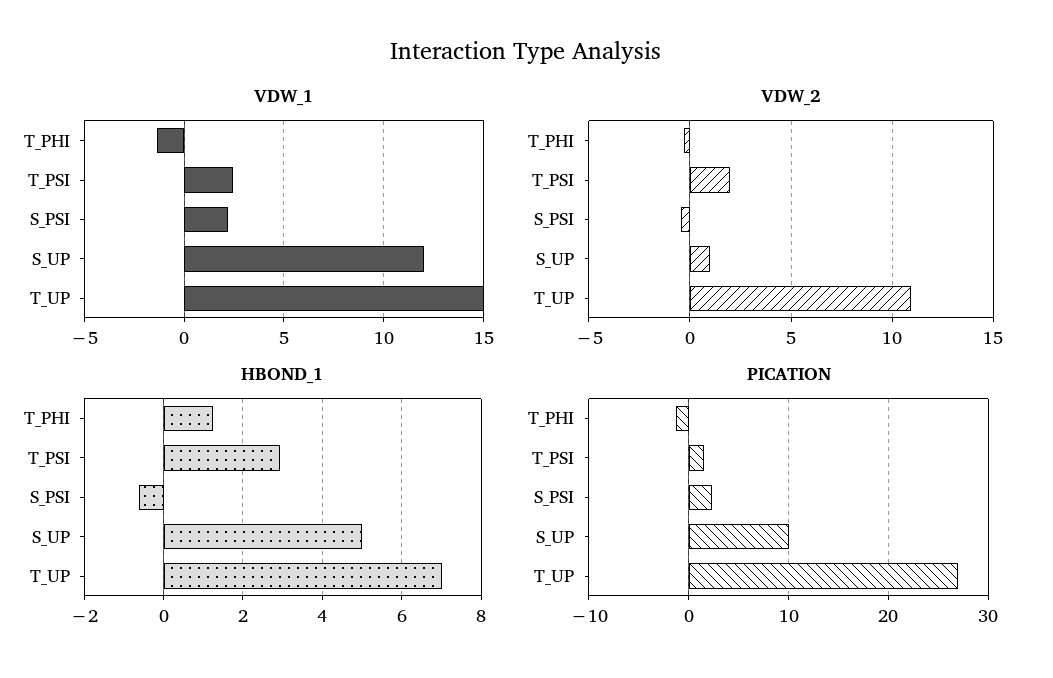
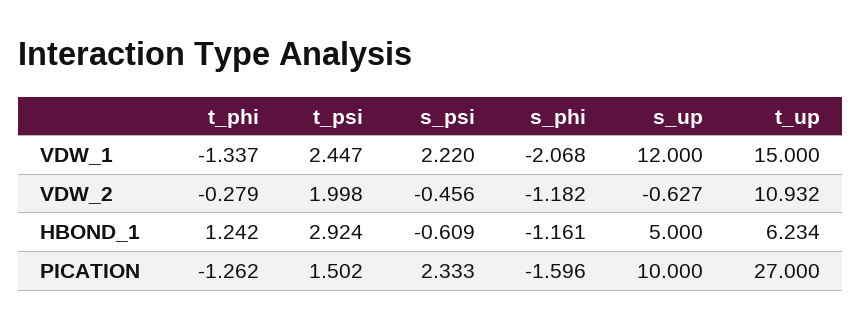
  {
    "VDW_1": {
      "T_PHI": -1.337,
      "T_PSI": 2.447,
      "S_PSI": 2.22,
      "S_UP": 12,
-     "T_UP": 15
+     "T_UP": 15,
+     "s_phi": -2.068
    },
    "VDW_2": {
      "T_PHI": -0.279,
      "T_PSI": 1.998,
      "S_PSI": -0.456,
-     "S_UP": 1,
+     "S_UP": -0.627,
-     "T_UP": 10.932
+     "T_UP": 10.932,
+     "s_phi": -1.182
    },
    "HBOND_1": {
      "T_PHI": 1.242,
      "T_PSI": 2.924,
      "S_PSI": -0.609,
      "S_UP": 5,
-     "T_UP": 7
+     "T_UP": 6.234,
+     "s_phi": -1.161
    },
    "PICATION": {
      "T_PHI": -1.262,
      "T_PSI": 1.502,
      "S_PSI": 2.333,
      "S_UP": 10,
-     "T_UP": 27
+     "T_UP": 27,
+     "s_phi": -1.596
    }
  }

